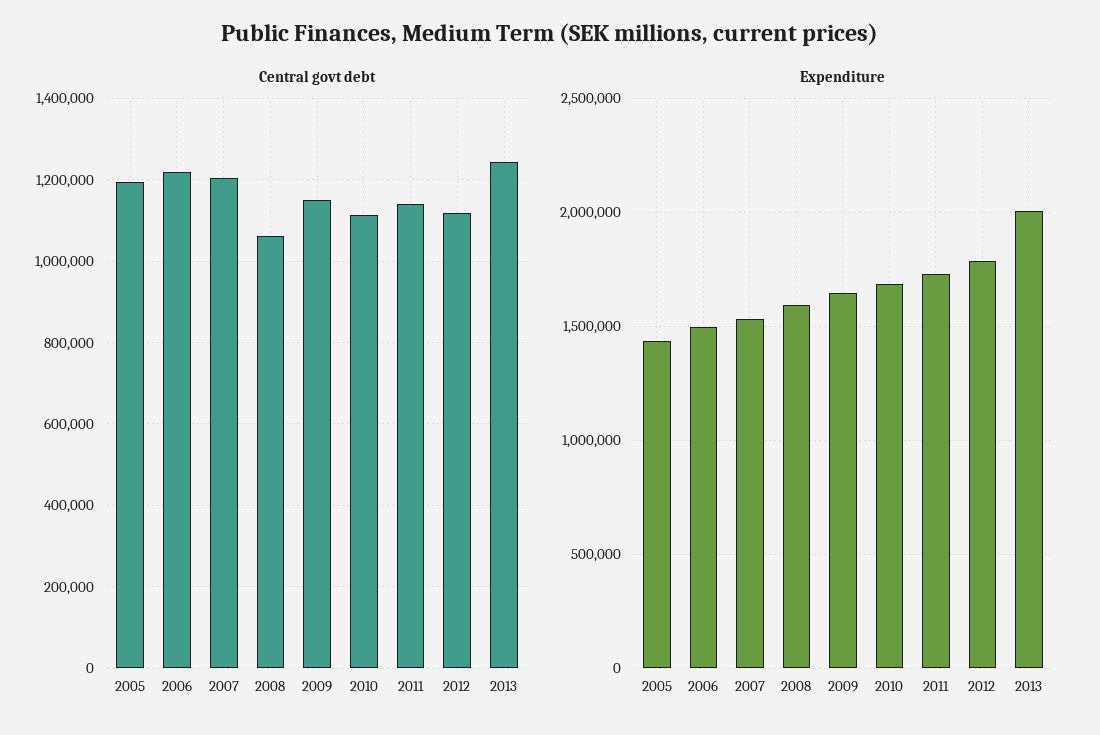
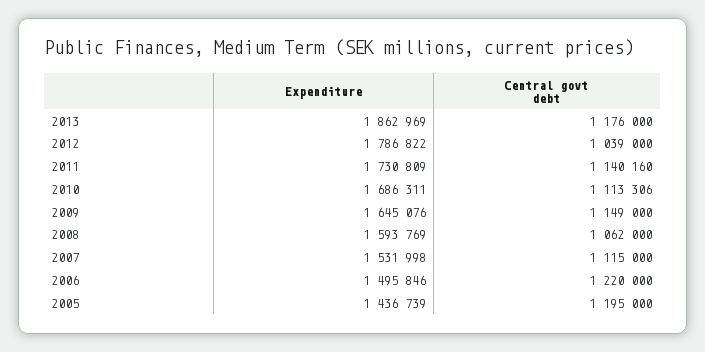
  {
    "Central govt debt": {
      "2005": 1195000,
      "2006": 1220000,
-     "2007": 1200000,
+     "2007": 1115000,
      "2008": 1062000,
      "2009": 1149000,
      "2010": 1113306,
      "2011": 1140160,
-     "2012": 1120000,
+     "2012": 1039000,
-     "2013": 1240000
+     "2013": 1176000
    },
    "Expenditure": {
      "2005": 1436739,
      "2006": 1495846,
      "2007": 1531998,
      "2008": 1593769,
      "2009": 1645076,
      "2010": 1686311,
      "2011": 1730809,
      "2012": 1786822,
-     "2013": 2000000
+     "2013": 1862969
    }
  }

